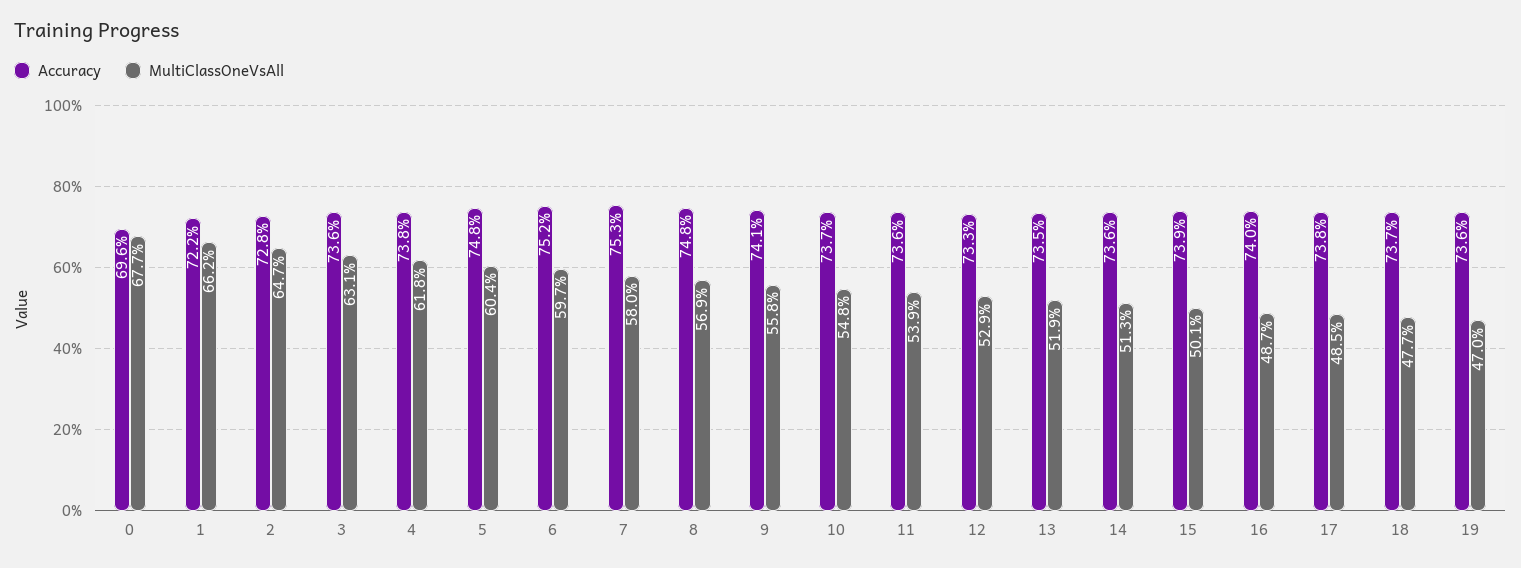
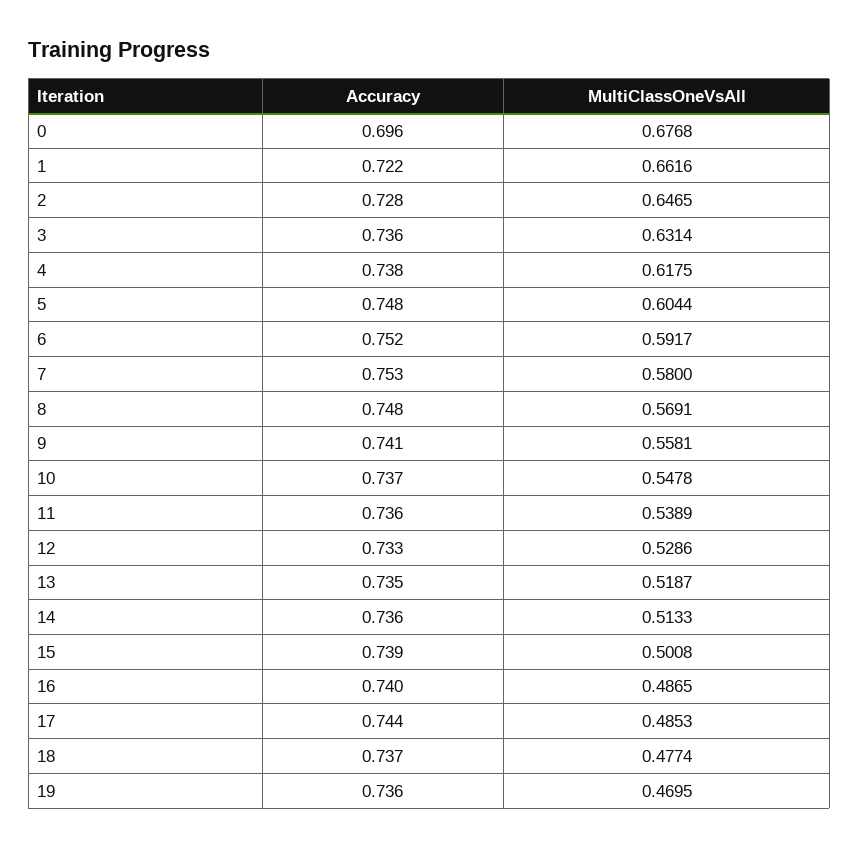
  {
    "Accuracy": {
      "0": 0.696,
      "1": 0.722,
      "2": 0.728,
      "3": 0.736,
      "4": 0.738,
      "5": 0.748,
      "6": 0.752,
      "7": 0.753,
      "8": 0.748,
      "9": 0.741,
      "10": 0.737,
      "11": 0.736,
      "12": 0.733,
      "13": 0.735,
      "14": 0.736,
      "15": 0.739,
      "16": 0.74,
-     "17": 0.738,
+     "17": 0.744,
      "18": 0.737,
      "19": 0.736
    },
    "MultiClassOneVsAll": {
      "0": 0.6768,
      "1": 0.6616,
      "2": 0.6465,
      "3": 0.6314,
      "4": 0.6175,
      "5": 0.6044,
-     "6": 0.597,
+     "6": 0.5917,
      "7": 0.58,
      "8": 0.5691,
      "9": 0.5581,
      "10": 0.5478,
      "11": 0.5389,
      "12": 0.5286,
      "13": 0.5187,
      "14": 0.5133,
      "15": 0.5008,
      "16": 0.4865,
      "17": 0.4853,
      "18": 0.4774,
      "19": 0.4695
    }
  }

